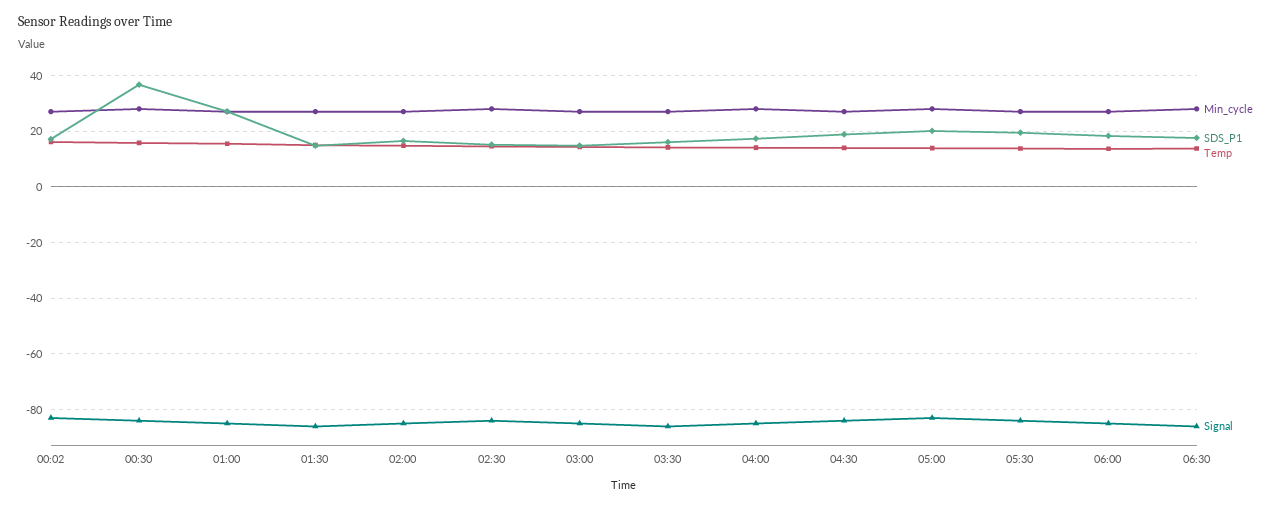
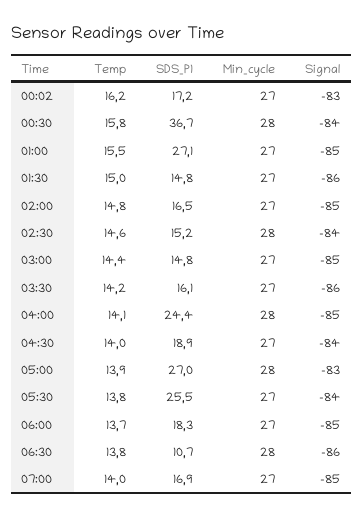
  {
    "Min_cycle": {
      "00:02": 27,
      "00:30": 28,
      "01:00": 27,
      "01:30": 27,
      "02:00": 27,
      "02:30": 28,
      "03:00": 27,
      "03:30": 27,
      "04:00": 28,
      "04:30": 27,
      "05:00": 28,
      "05:30": 27,
      "06:00": 27,
-     "06:30": 28
+     "06:30": 28,
+     "07:00": 27
    },
    "SDS_P1": {
      "00:02": 17.2,
      "00:30": 36.7,
      "01:00": 27.1,
      "01:30": 14.8,
      "02:00": 16.5,
      "02:30": 15.2,
      "03:00": 14.8,
      "03:30": 16.1,
-     "04:00": 17.5,
+     "04:00": 24.4,
      "04:30": 18.9,
-     "05:00": 20,
+     "05:00": 27,
-     "05:30": 20,
+     "05:30": 25.5,
      "06:00": 18.3,
-     "06:30": 17.5
+     "06:30": 10.7,
+     "07:00": 16.9
    },
    "Temp": {
      "00:02": 16.2,
      "00:30": 15.8,
      "01:00": 15.5,
      "01:30": 15,
      "02:00": 14.8,
      "02:30": 14.6,
      "03:00": 14.4,
      "03:30": 14.2,
      "04:00": 14.1,
      "04:30": 14,
      "05:00": 13.9,
      "05:30": 13.8,
      "06:00": 13.7,
-     "06:30": 13.8
+     "06:30": 13.8,
+     "07:00": 14
    },
    "Signal": {
      "00:02": -83,
      "00:30": -84,
      "01:00": -85,
      "01:30": -86,
      "02:00": -85,
      "02:30": -84,
      "03:00": -85,
      "03:30": -86,
      "04:00": -85,
      "04:30": -84,
      "05:00": -83,
      "05:30": -84,
      "06:00": -85,
-     "06:30": -86
+     "06:30": -86,
+     "07:00": -85
    }
  }

